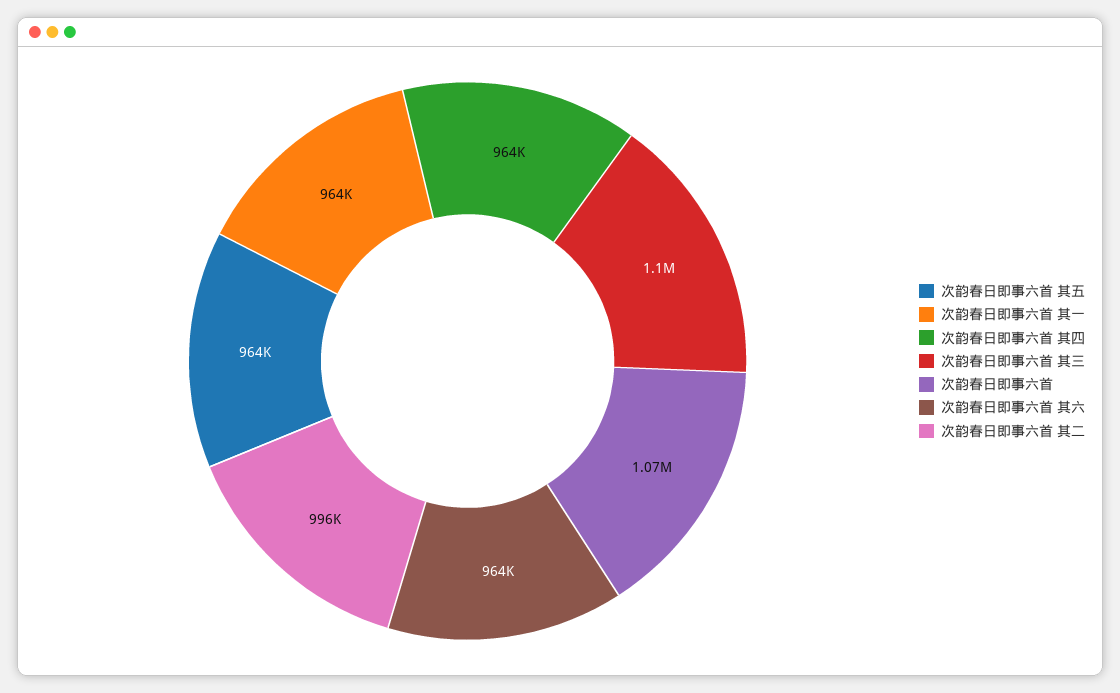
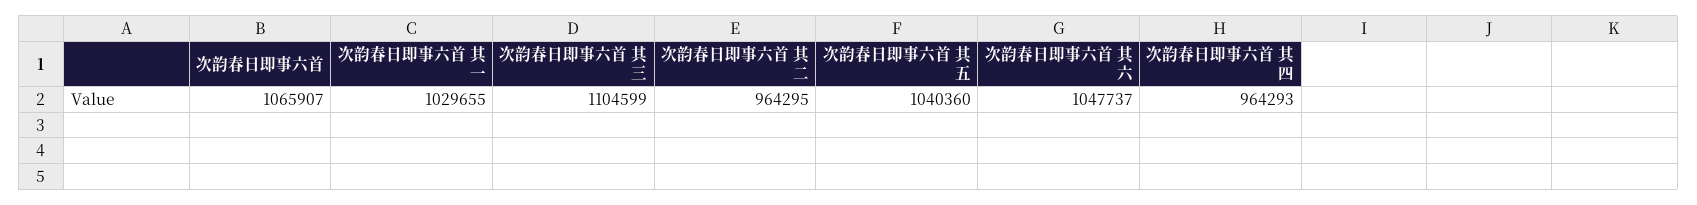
  {
-   "次韵春日即事六首 其五": 964000,
+   "次韵春日即事六首 其五": 1040360,
-   "次韵春日即事六首 其一": 964000,
+   "次韵春日即事六首 其一": 1029655,
    "次韵春日即事六首 其四": 964293,
    "次韵春日即事六首 其三": 1104599,
    "次韵春日即事六首": 1065907,
-   "次韵春日即事六首 其六": 964000,
+   "次韵春日即事六首 其六": 1047737,
-   "次韵春日即事六首 其二": 996000
+   "次韵春日即事六首 其二": 964295
  }

